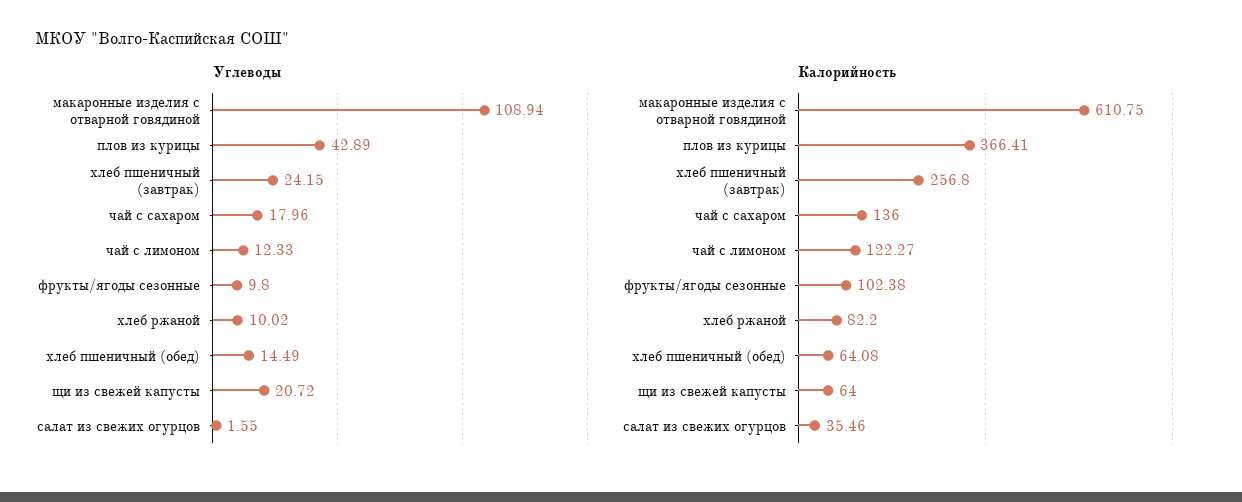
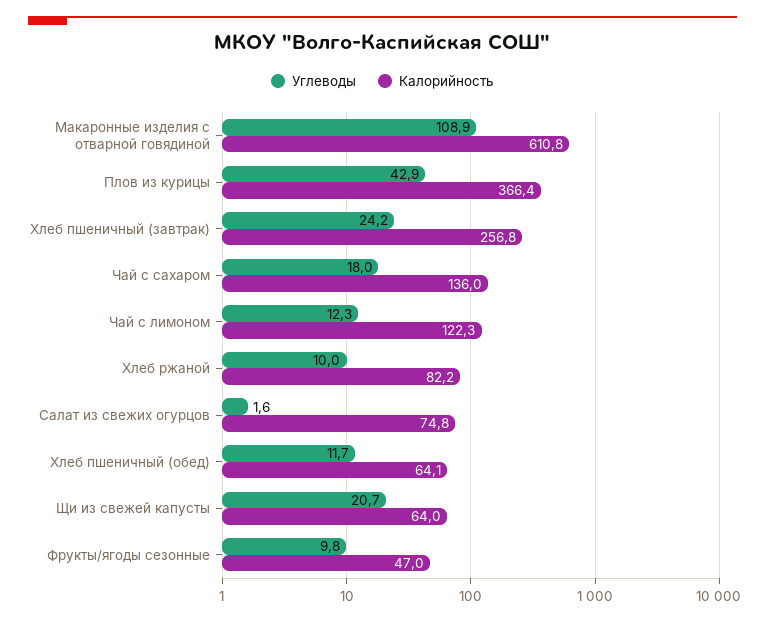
  {
    "Углеводы": {
      "макаронные изделия с отварной говядиной": 108.94,
      "плов из курицы": 42.89,
      "хлеб пшеничный (завтрак)": 24.15,
      "чай с сахаром": 17.96,
      "чай с лимоном": 12.33,
      "фрукты/ягоды сезонные": 9.8,
      "хлеб ржаной": 10.02,
-     "хлеб пшеничный (обед)": 14.49,
+     "хлеб пшеничный (обед)": 11.7,
      "щи из свежей капусты": 20.72,
      "салат из свежих огурцов": 1.55
    },
    "Калорийность": {
      "макаронные изделия с отварной говядиной": 610.75,
      "плов из курицы": 366.41,
      "хлеб пшеничный (завтрак)": 256.8,
      "чай с сахаром": 136,
      "чай с лимоном": 122.27,
-     "фрукты/ягоды сезонные": 102.38,
+     "фрукты/ягоды сезонные": 47,
      "хлеб ржаной": 82.2,
      "хлеб пшеничный (обед)": 64.08,
      "щи из свежей капусты": 64,
-     "салат из свежих огурцов": 35.46
+     "салат из свежих огурцов": 74.8
    }
  }

